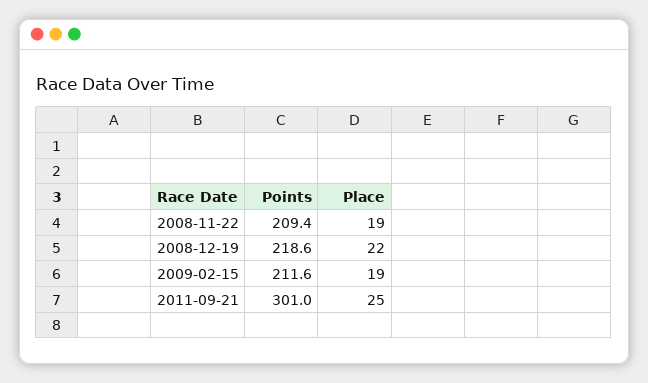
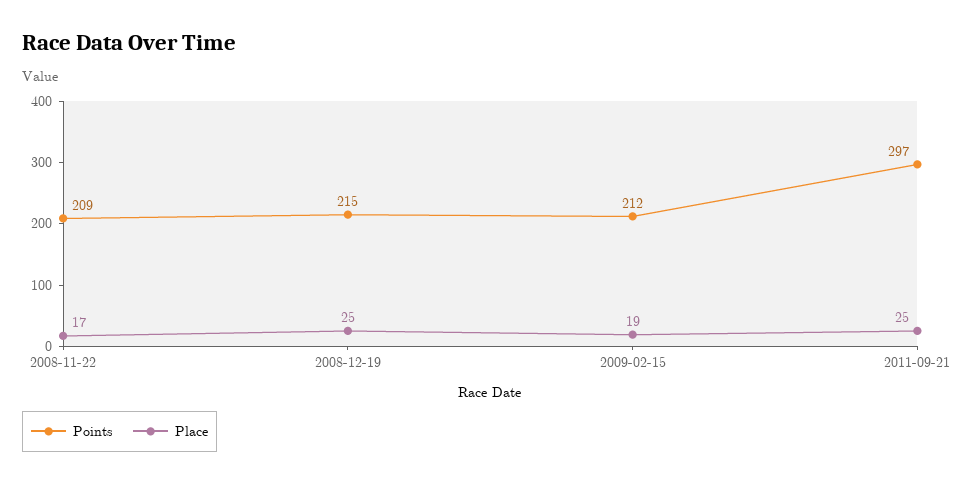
  {
    "Points": {
      "2008-11-22": 209.4,
-     "2008-12-19": 218.6,
+     "2008-12-19": 215,
      "2009-02-15": 211.6,
-     "2011-09-21": 301
+     "2011-09-21": 297
    },
    "Place": {
-     "2008-11-22": 19,
+     "2008-11-22": 17,
-     "2008-12-19": 22,
+     "2008-12-19": 25,
      "2009-02-15": 19,
      "2011-09-21": 25
    }
  }

